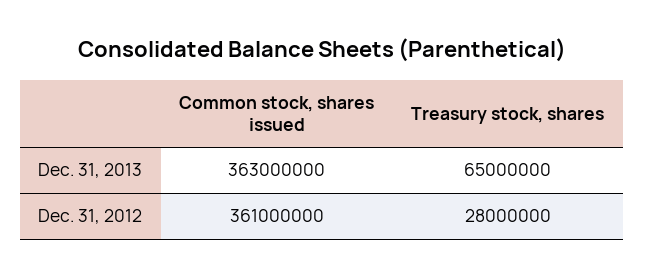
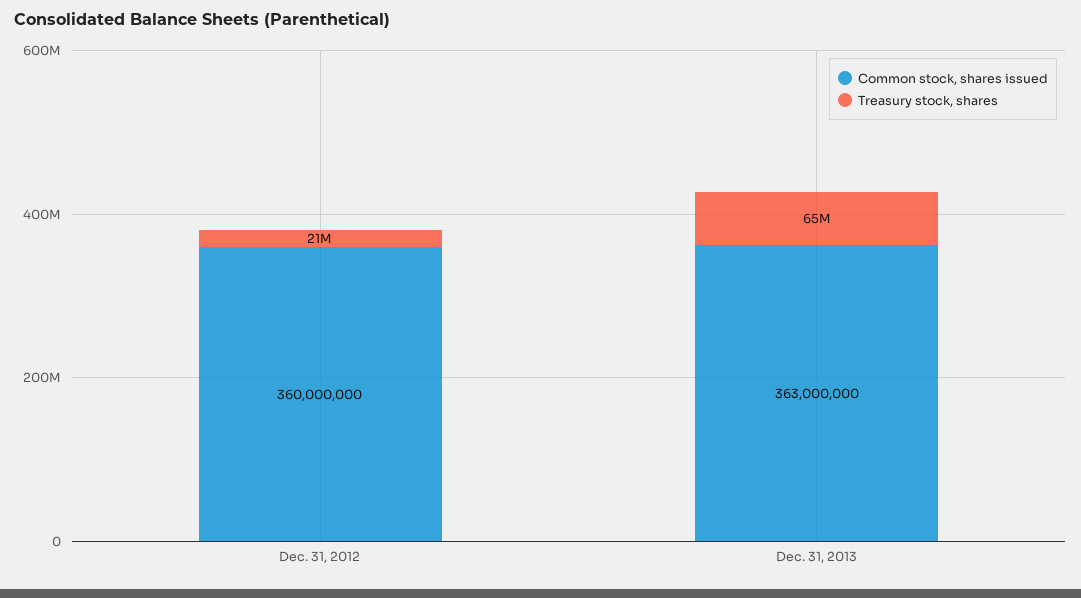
  {
    "Common stock, shares issued": {
      "Dec. 31, 2013": 363000000,
-     "Dec. 31, 2012": 361000000
+     "Dec. 31, 2012": 360000000
    },
    "Treasury stock, shares": {
      "Dec. 31, 2013": 65000000,
-     "Dec. 31, 2012": 28000000
+     "Dec. 31, 2012": 21000000
    }
  }

